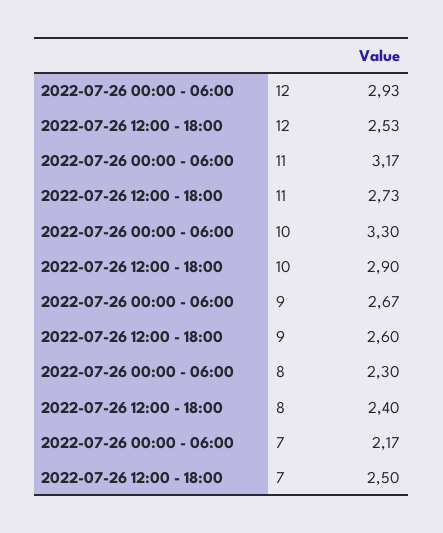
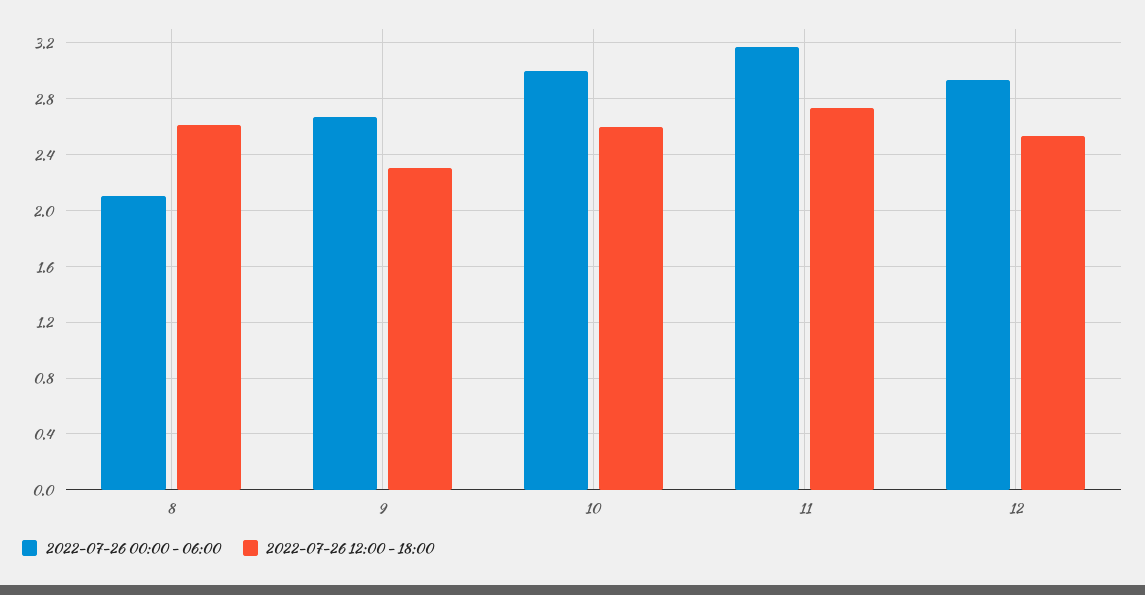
  {
    "2022-07-26 00:00 - 06:00": {
      "12": 2.93,
      "11": 3.17,
-     "10": 3.3,
+     "10": 3,
      "9": 2.67,
-     "8": 2.3,
+     "8": 2.1
-     "7": 2.17
    },
    "2022-07-26 12:00 - 18:00": {
      "12": 2.53,
      "11": 2.73,
-     "10": 2.9,
+     "10": 2.6,
-     "9": 2.6,
+     "9": 2.3,
-     "8": 2.4,
+     "8": 2.6
-     "7": 2.5
    }
  }

